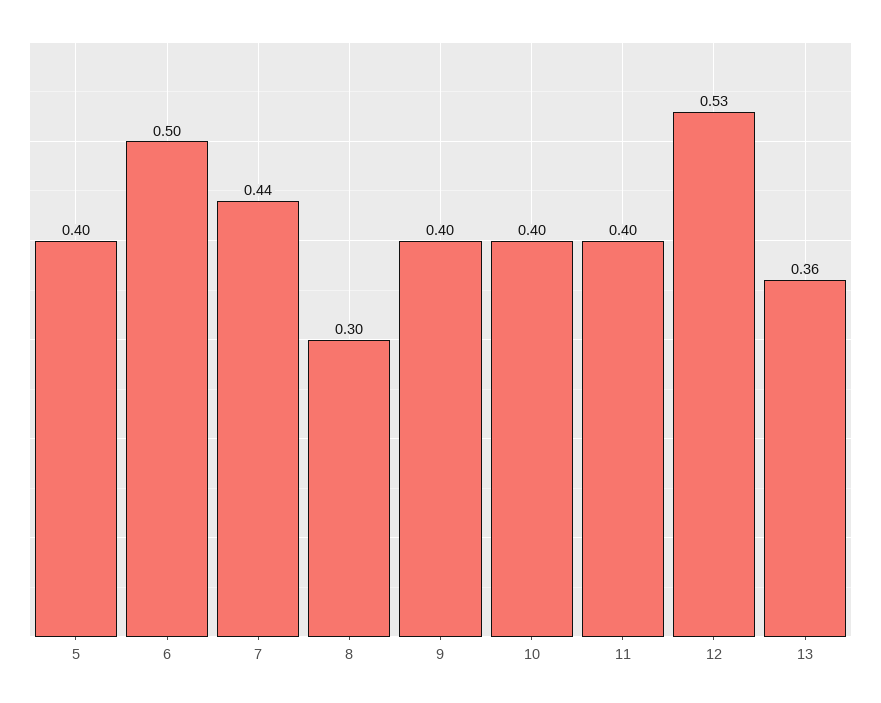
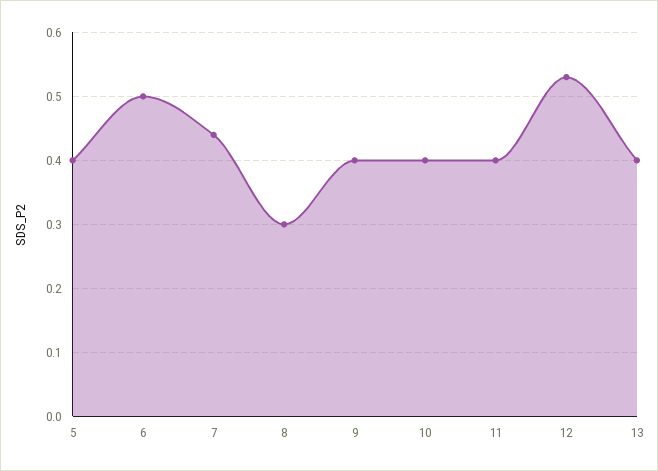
  {
    "5": 0.4,
    "6": 0.5,
    "7": 0.44,
    "8": 0.3,
    "9": 0.4,
    "10": 0.4,
    "11": 0.4,
    "12": 0.53,
-   "13": 0.36
+   "13": 0.4
  }

